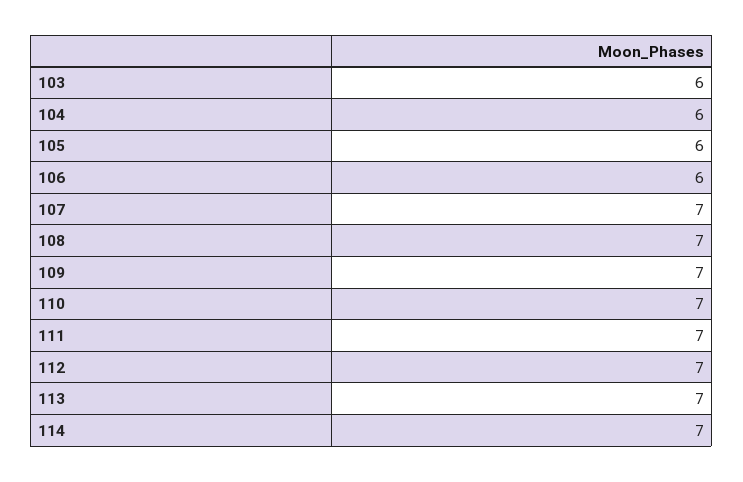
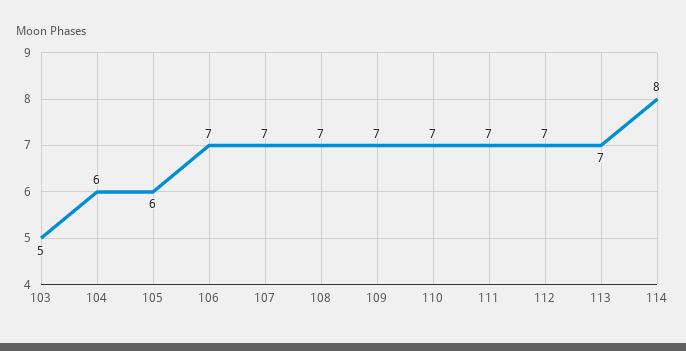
  {
-   "103": 6,
+   "103": 5,
    "104": 6,
    "105": 6,
-   "106": 6,
+   "106": 7,
    "107": 7,
    "108": 7,
    "109": 7,
    "110": 7,
    "111": 7,
    "112": 7,
    "113": 7,
-   "114": 7
+   "114": 8
  }

